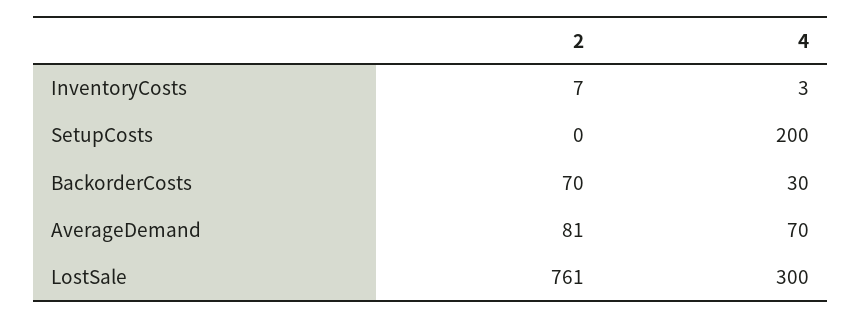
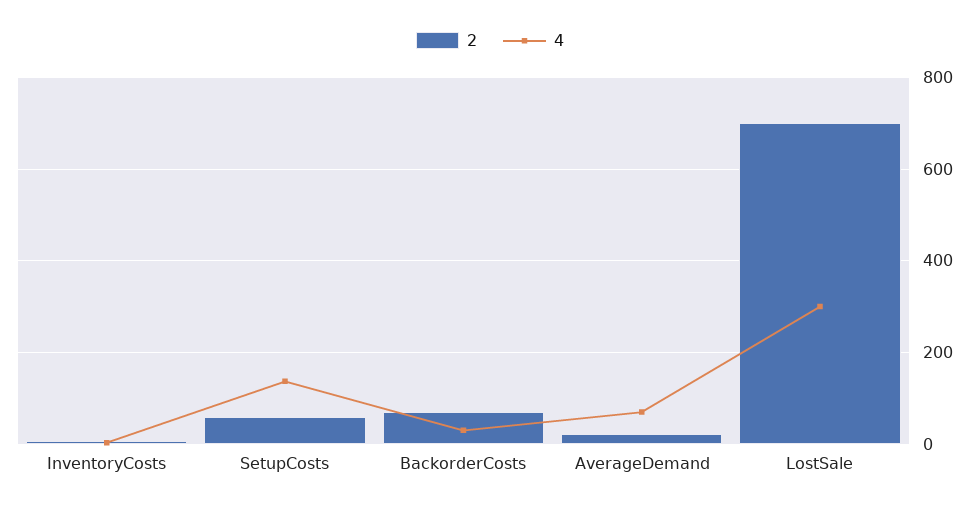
  {
    "2": {
      "InventoryCosts": 7,
-     "SetupCosts": 0,
+     "SetupCosts": 60,
      "BackorderCosts": 70,
-     "AverageDemand": 81,
+     "AverageDemand": 20,
-     "LostSale": 761
+     "LostSale": 700
    },
    "4": {
      "InventoryCosts": 3,
-     "SetupCosts": 200,
+     "SetupCosts": 140,
      "BackorderCosts": 30,
      "AverageDemand": 70,
      "LostSale": 300
    }
  }

